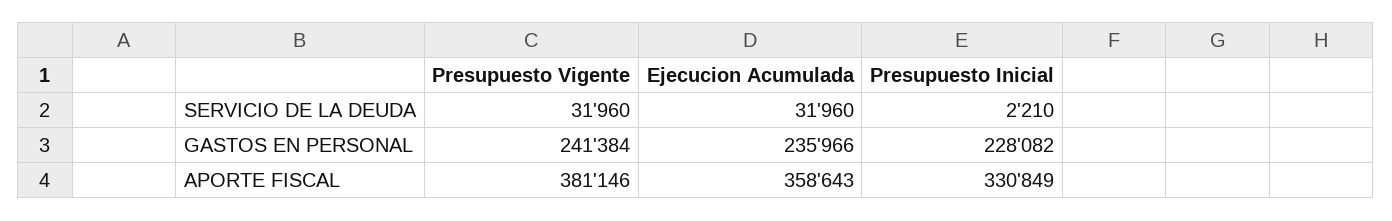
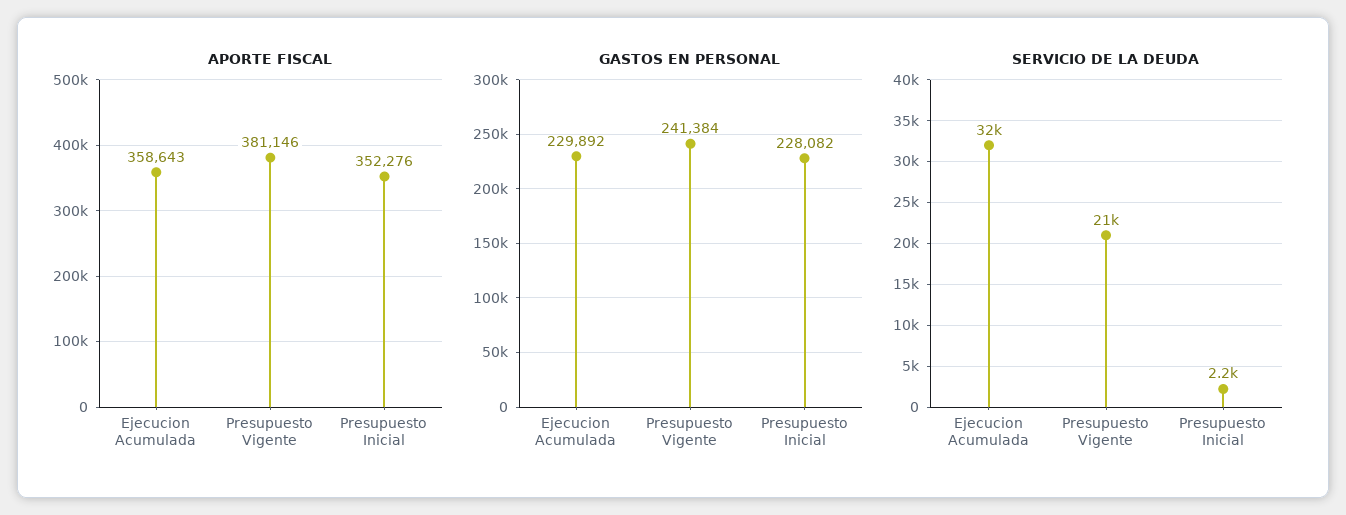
  {
    "SERVICIO DE LA DEUDA": {
-     "Presupuesto Vigente": 31960,
+     "Presupuesto Vigente": 21000,
      "Ejecucion Acumulada": 31960,
      "Presupuesto Inicial": 2210
    },
    "GASTOS EN PERSONAL": {
      "Presupuesto Vigente": 241384,
-     "Ejecucion Acumulada": 235966,
+     "Ejecucion Acumulada": 229892,
      "Presupuesto Inicial": 228082
    },
    "APORTE FISCAL": {
      "Presupuesto Vigente": 381146,
      "Ejecucion Acumulada": 358643,
-     "Presupuesto Inicial": 330849
+     "Presupuesto Inicial": 352276
    }
  }

